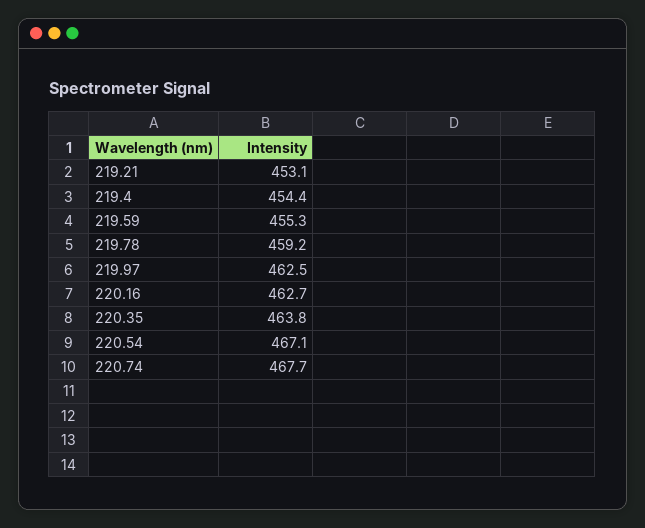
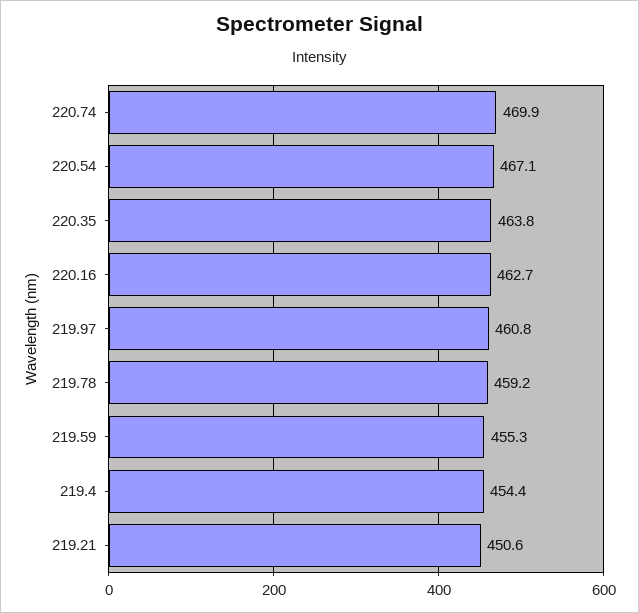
  {
-   "219.21": 453.1,
+   "219.21": 450.6,
    "219.4": 454.4,
    "219.59": 455.3,
    "219.78": 459.2,
-   "219.97": 462.5,
+   "219.97": 460.8,
    "220.16": 462.7,
    "220.35": 463.8,
    "220.54": 467.1,
-   "220.74": 467.7
+   "220.74": 469.9
  }

